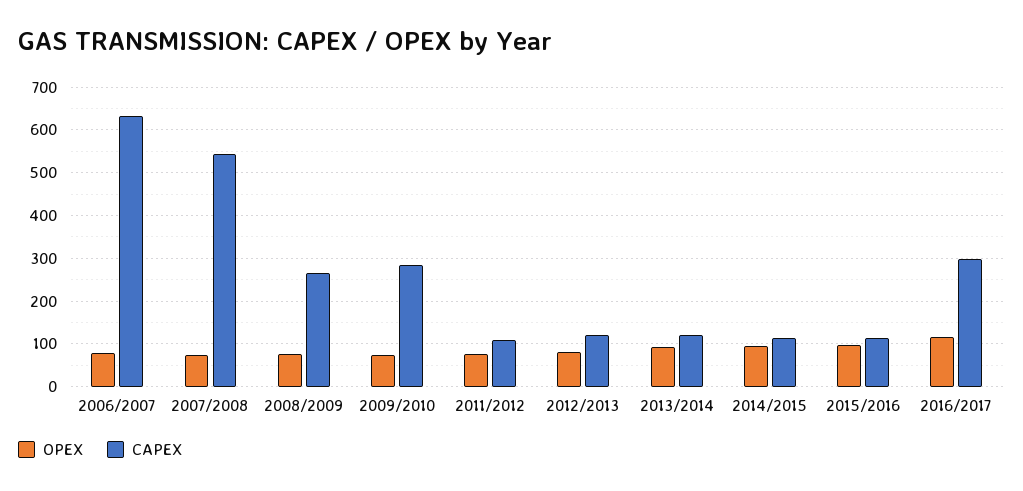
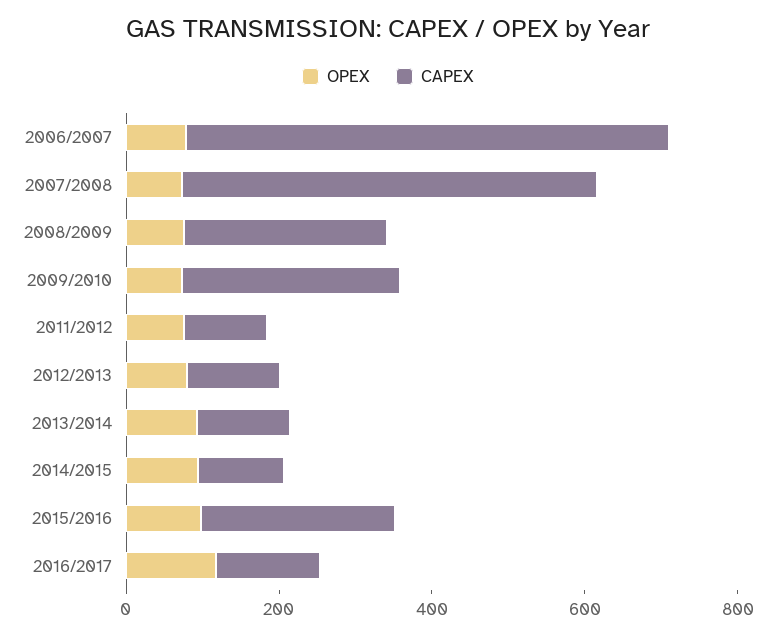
  {
    "OPEX": {
      "2006/2007": 80,
      "2007/2008": 80,
      "2008/2009": 80,
      "2009/2010": 80,
      "2011/2012": 80,
      "2012/2013": 80,
      "2013/2014": 100,
      "2014/2015": 100,
      "2015/2016": 100,
      "2016/2017": 120
    },
    "CAPEX": {
      "2006/2007": 640,
      "2007/2008": 540,
      "2008/2009": 260,
      "2009/2010": 280,
      "2011/2012": 100,
      "2012/2013": 120,
      "2013/2014": 120,
      "2014/2015": 120,
-     "2015/2016": 120,
+     "2015/2016": 250,
-     "2016/2017": 300
+     "2016/2017": 150
    }
  }

